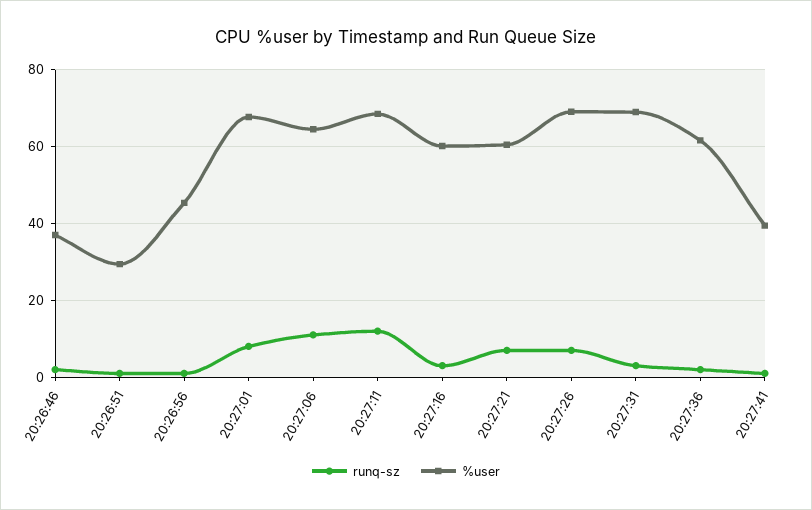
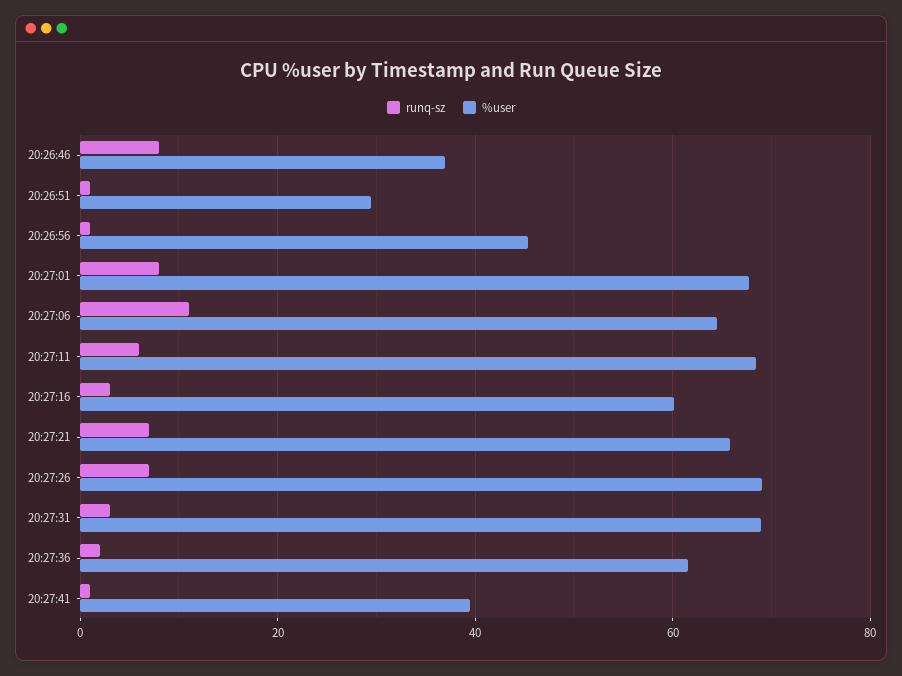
  {
    "runq-sz": {
-     "20:26:46": 2,
+     "20:26:46": 8,
      "20:26:51": 2,
      "20:26:56": 2,
      "20:27:01": 8,
      "20:27:06": 12,
-     "20:27:11": 12,
+     "20:27:11": 6,
      "20:27:16": 4,
      "20:27:21": 8,
      "20:27:26": 8,
      "20:27:31": 4,
      "20:27:36": 2,
      "20:27:41": 2
    },
    "%user": {
      "20:26:46": 36,
      "20:26:51": 30,
      "20:26:56": 46,
      "20:27:01": 68,
      "20:27:06": 64,
      "20:27:11": 68,
      "20:27:16": 60,
-     "20:27:21": 60,
+     "20:27:21": 66,
      "20:27:26": 70,
      "20:27:31": 68,
      "20:27:36": 62,
      "20:27:41": 40
    }
  }

